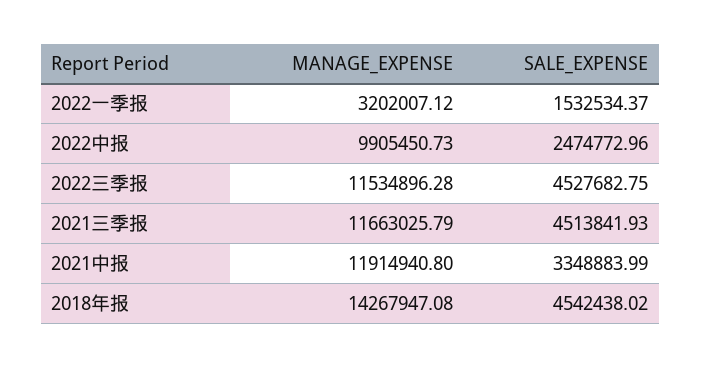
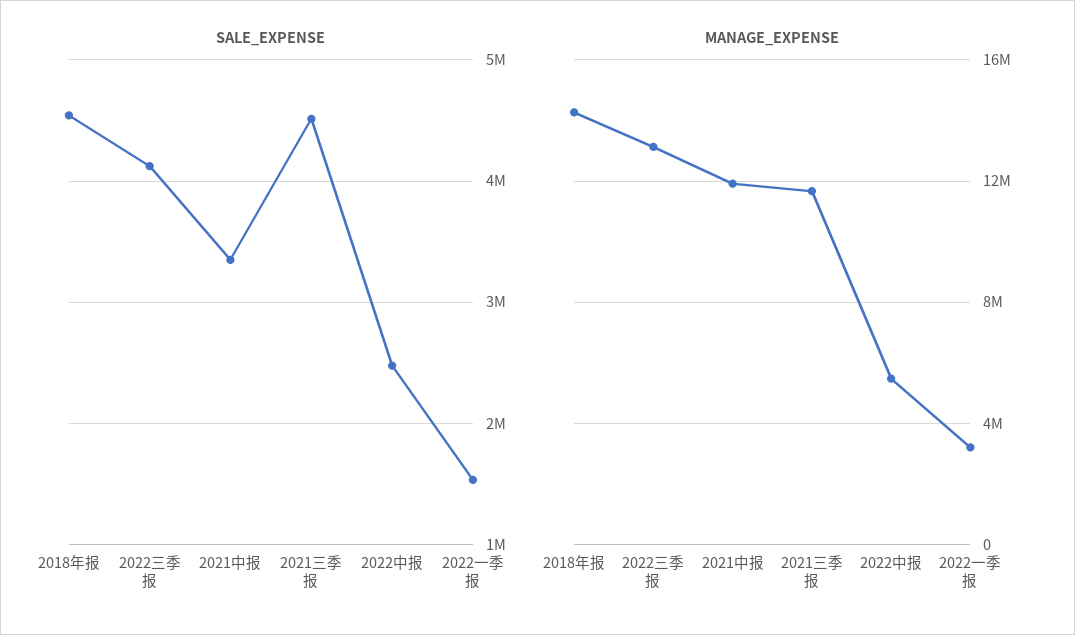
  {
    "MANAGE_EXPENSE": {
      "2022一季报": 3202007.12,
-     "2022中报": 9905450.73,
+     "2022中报": 5500000,
-     "2022三季报": 11534896.28,
+     "2022三季报": 13000000,
      "2021三季报": 11663025.79,
      "2021中报": 11914940.8,
      "2018年报": 14267947.08
    },
    "SALE_EXPENSE": {
      "2022一季报": 1532534.37,
      "2022中报": 2474772.96,
-     "2022三季报": 4527682.75,
+     "2022三季报": 4100000,
      "2021三季报": 4513841.93,
      "2021中报": 3348883.99,
      "2018年报": 4542438.02
    }
  }

